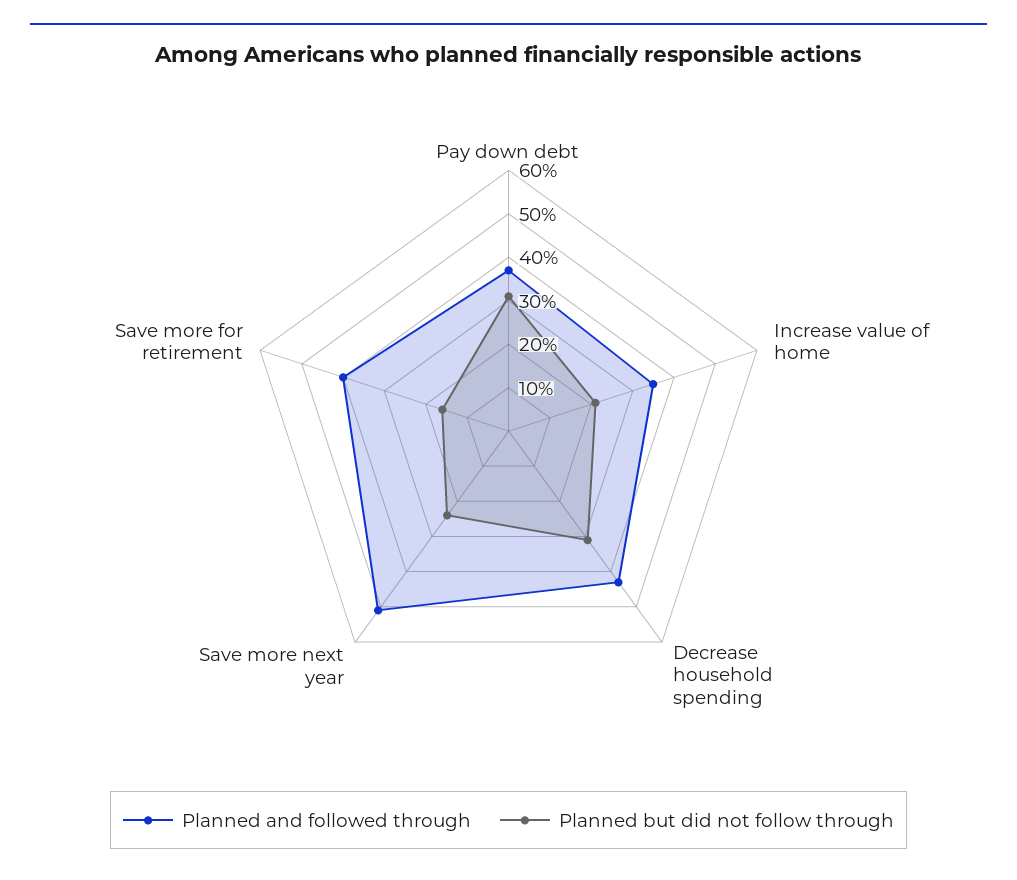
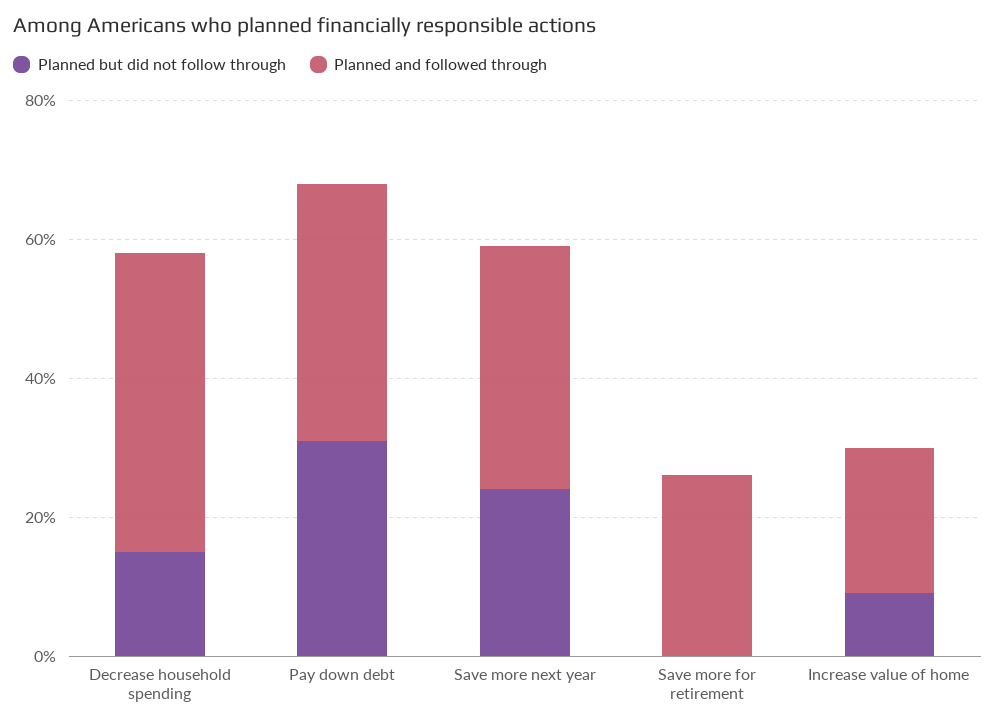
  {
    "Planned and followed through": {
      "Pay down debt": 35,
-     "Increase value of home": 35,
+     "Increase value of home": 20,
      "Decrease household spending": 45,
-     "Save more next year": 50,
+     "Save more next year": 35,
-     "Save more for retirement": 40
+     "Save more for retirement": 25
    },
    "Planned but did not follow through": {
      "Pay down debt": 30,
-     "Increase value of home": 20,
+     "Increase value of home": 10,
-     "Decrease household spending": 30,
+     "Decrease household spending": 15,
      "Save more next year": 25,
-     "Save more for retirement": 15
+     "Save more for retirement": 0
    }
  }

